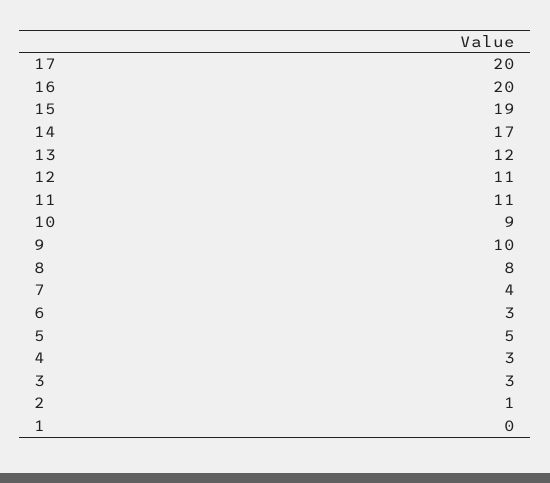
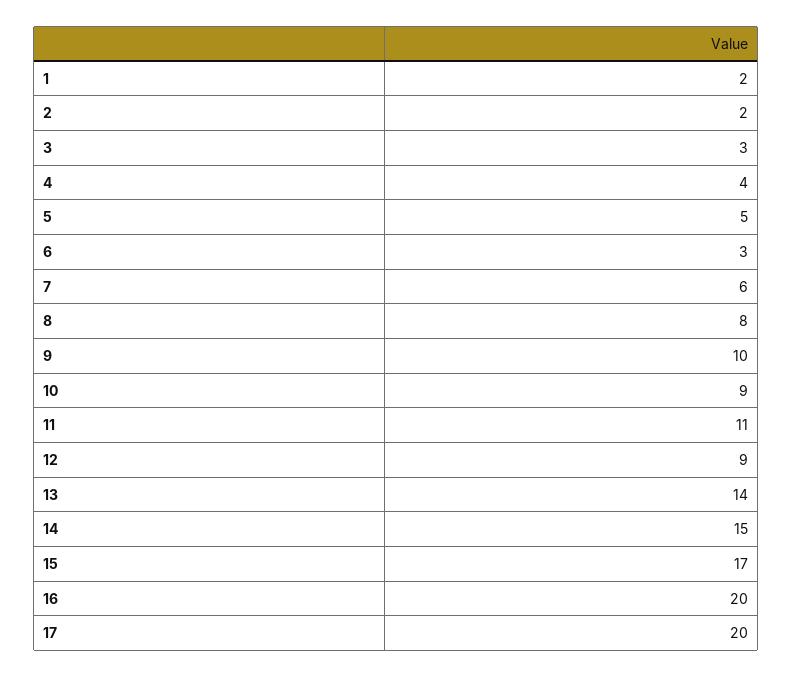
  {
    "17": 20,
    "16": 20,
-   "15": 19,
+   "15": 17,
-   "14": 17,
+   "14": 15,
-   "13": 12,
+   "13": 14,
-   "12": 11,
+   "12": 9,
    "11": 11,
    "10": 9,
    "9": 10,
    "8": 8,
-   "7": 4,
+   "7": 6,
    "6": 3,
    "5": 5,
-   "4": 3,
+   "4": 4,
    "3": 3,
-   "2": 1,
+   "2": 2,
-   "1": 0
+   "1": 2
  }

